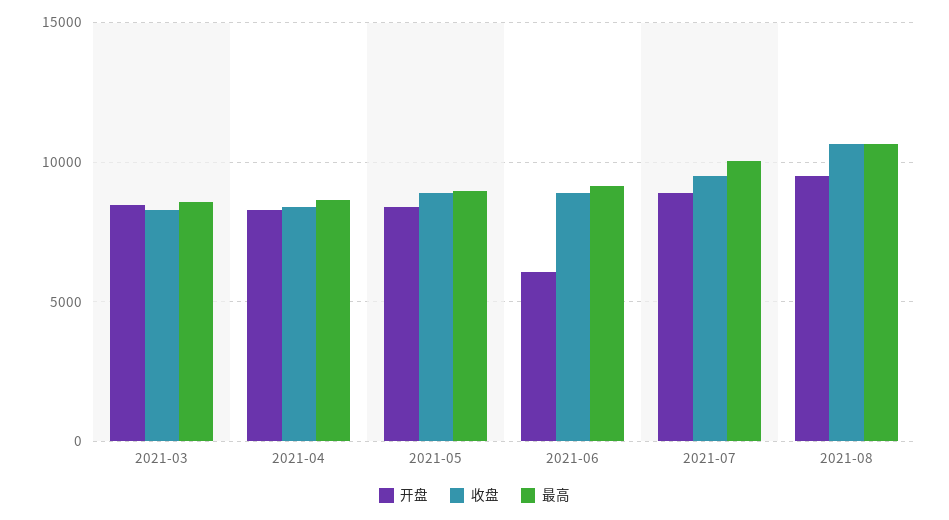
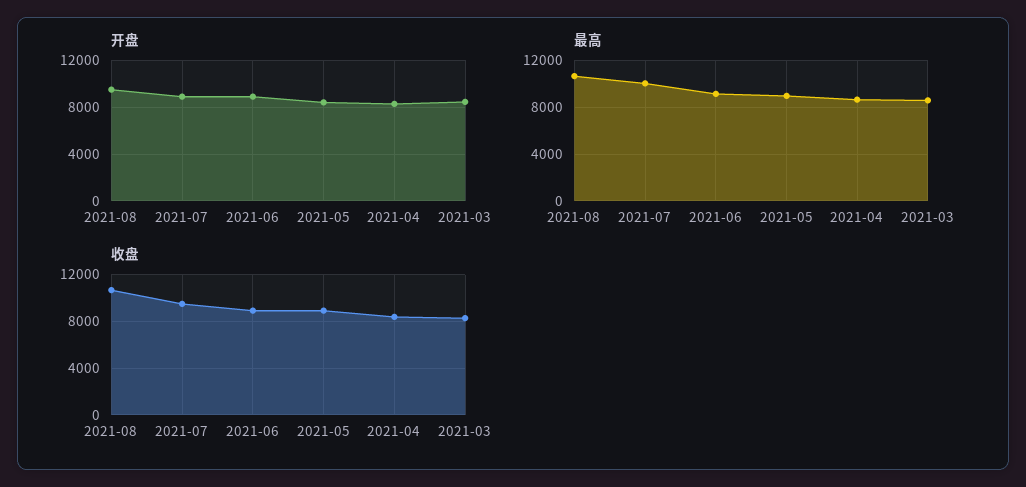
  {
    "开盘": {
      "2021-03": 8500,
      "2021-04": 8500,
      "2021-05": 8500,
-     "2021-06": 6000,
+     "2021-06": 9000,
      "2021-07": 9000,
      "2021-08": 9500
    },
    "收盘": {
      "2021-03": 8500,
      "2021-04": 8500,
      "2021-05": 9000,
      "2021-06": 9000,
      "2021-07": 9500,
      "2021-08": 10500
    },
    "最高": {
      "2021-03": 8500,
      "2021-04": 8500,
      "2021-05": 9000,
      "2021-06": 9000,
      "2021-07": 10000,
      "2021-08": 10500
    }
  }

